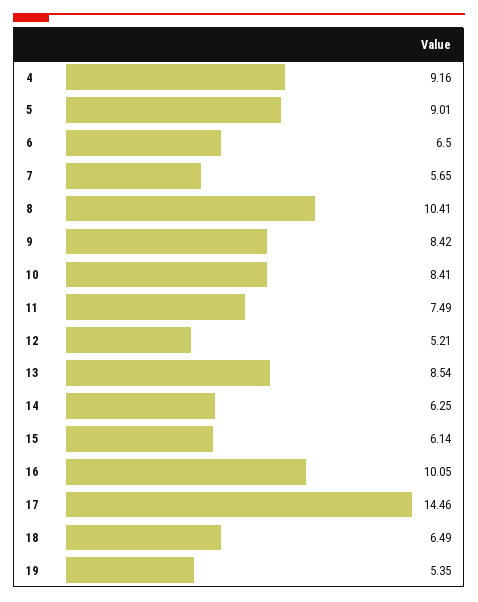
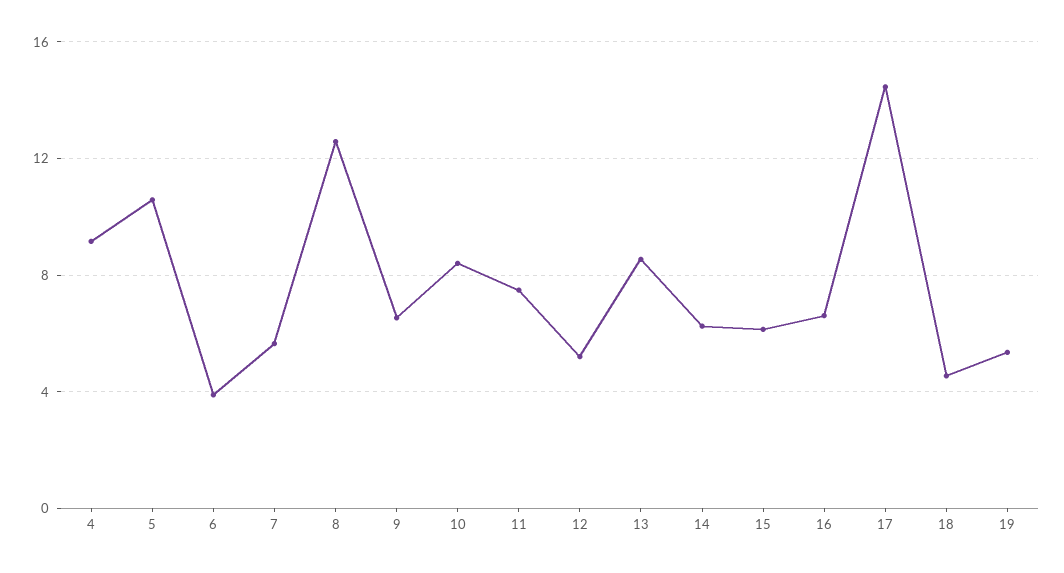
  {
    "4": 9.16,
-   "5": 9.01,
+   "5": 10.5,
-   "6": 6.5,
+   "6": 4,
    "7": 5.65,
-   "8": 10.41,
+   "8": 12.5,
-   "9": 8.42,
+   "9": 6.5,
    "10": 8.41,
    "11": 7.49,
    "12": 5.21,
    "13": 8.54,
    "14": 6.25,
    "15": 6.14,
-   "16": 10.05,
+   "16": 6.5,
    "17": 14.46,
-   "18": 6.49,
+   "18": 4.5,
    "19": 5.35
  }

